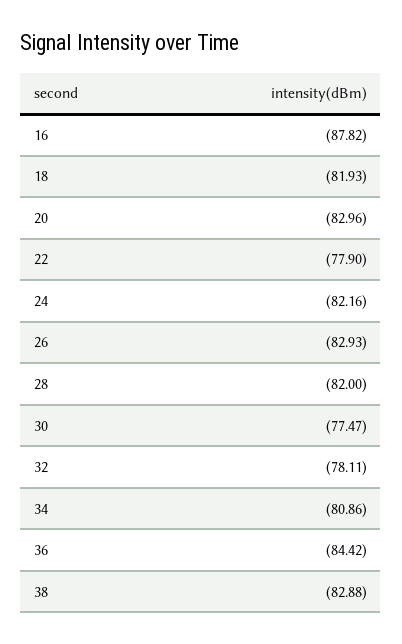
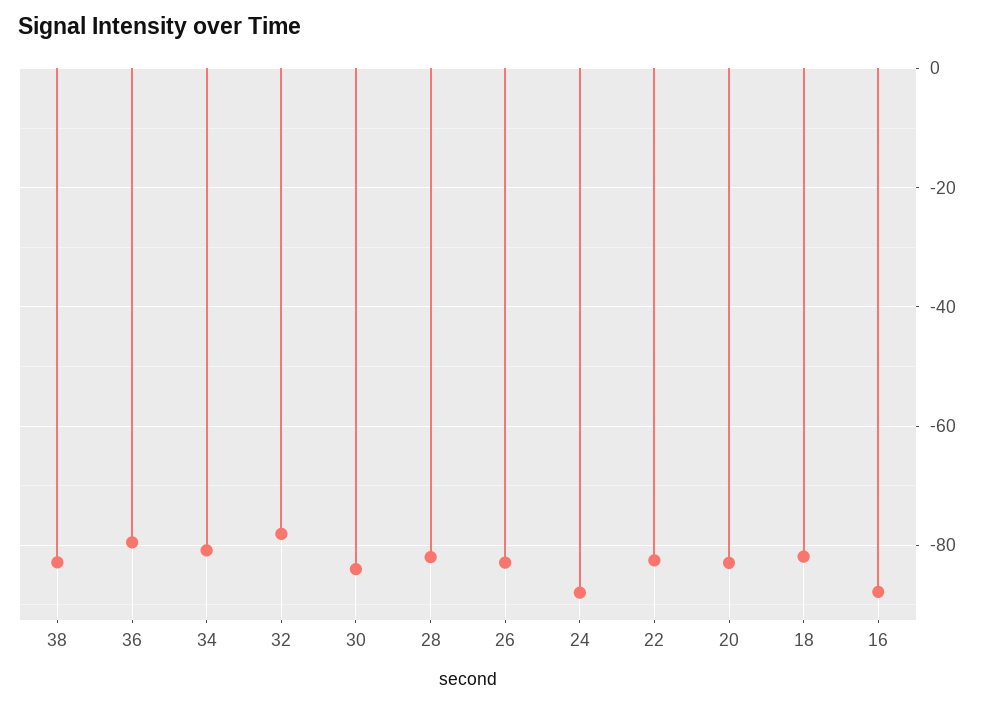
  {
    "16": -87.82,
    "18": -81.93,
    "20": -82.96,
-   "22": -77.9,
+   "22": -82,
-   "24": -82.16,
+   "24": -88,
    "26": -82.93,
    "28": -82,
-   "30": -77.47,
+   "30": -84,
    "32": -78.11,
    "34": -80.86,
-   "36": -84.42,
+   "36": -80,
    "38": -82.88
  }

